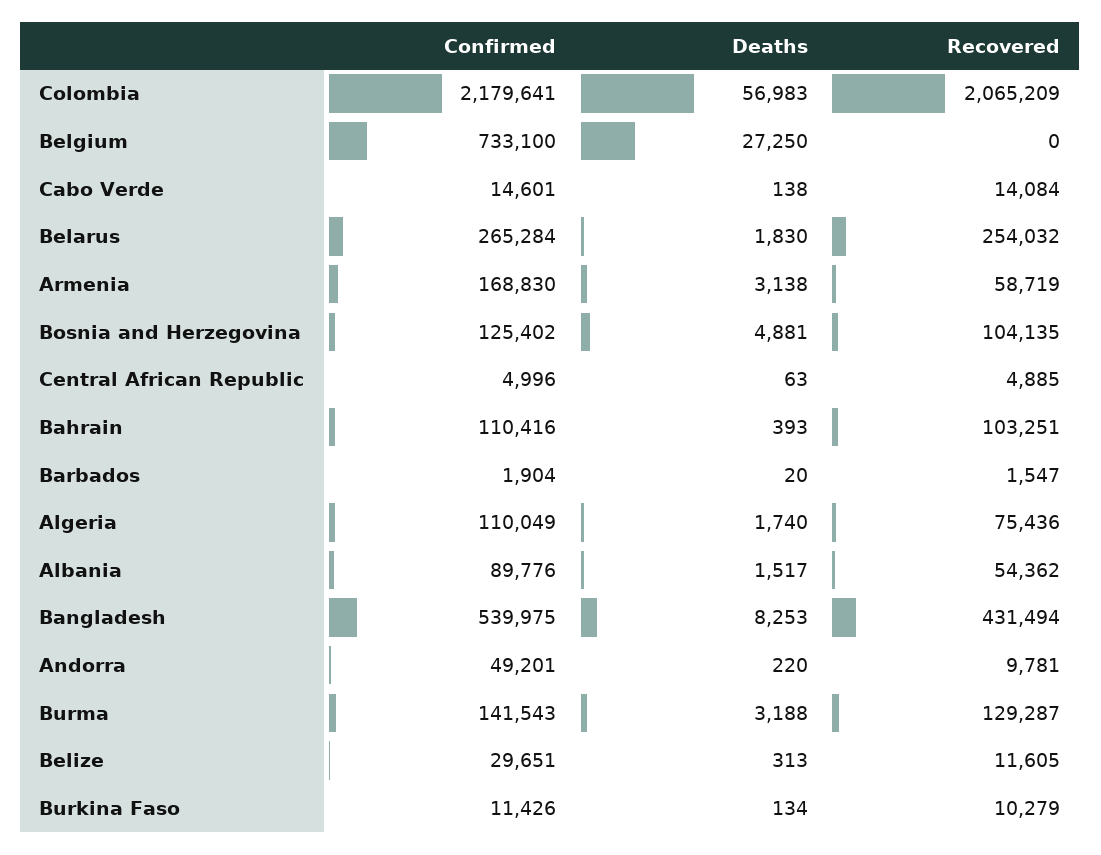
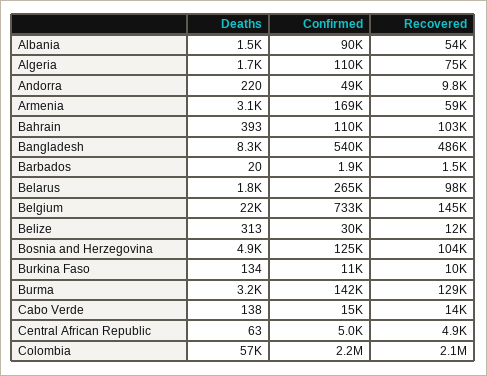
  {
    "Confirmed": {
      "Colombia": 2179641,
      "Belgium": 733100,
      "Cabo Verde": 14601,
      "Belarus": 265284,
      "Armenia": 168830,
      "Bosnia and Herzegovina": 125402,
      "Central African Republic": 4996,
      "Bahrain": 110416,
      "Barbados": 1904,
      "Algeria": 110049,
      "Albania": 89776,
      "Bangladesh": 539975,
      "Andorra": 49201,
      "Burma": 141543,
      "Belize": 29651,
      "Burkina Faso": 11426
    },
    "Deaths": {
      "Colombia": 56983,
-     "Belgium": 27250,
+     "Belgium": 22000,
      "Cabo Verde": 138,
      "Belarus": 1830,
      "Armenia": 3138,
      "Bosnia and Herzegovina": 4881,
      "Central African Republic": 63,
      "Bahrain": 393,
      "Barbados": 20,
      "Algeria": 1740,
      "Albania": 1517,
      "Bangladesh": 8253,
      "Andorra": 220,
      "Burma": 3188,
      "Belize": 313,
      "Burkina Faso": 134
    },
    "Recovered": {
      "Colombia": 2065209,
-     "Belgium": 0,
+     "Belgium": 145000,
      "Cabo Verde": 14084,
-     "Belarus": 254032,
+     "Belarus": 98000,
      "Armenia": 58719,
      "Bosnia and Herzegovina": 104135,
      "Central African Republic": 4885,
      "Bahrain": 103251,
      "Barbados": 1547,
      "Algeria": 75436,
      "Albania": 54362,
-     "Bangladesh": 431494,
+     "Bangladesh": 486000,
      "Andorra": 9781,
      "Burma": 129287,
      "Belize": 11605,
      "Burkina Faso": 10279
    }
  }

